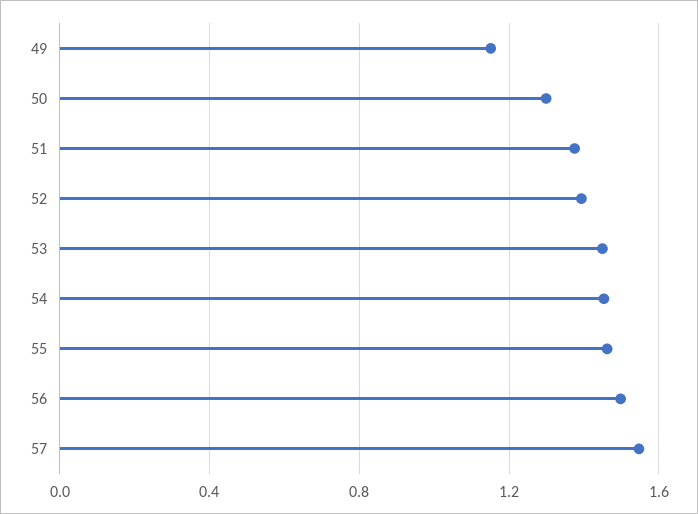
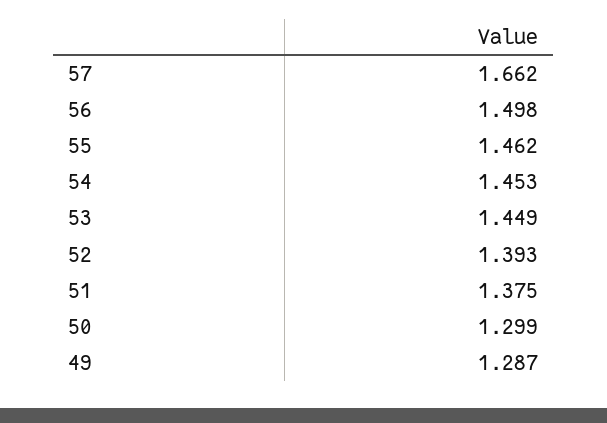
  {
-   "49": 1.15,
+   "49": 1.287,
    "50": 1.299,
    "51": 1.375,
    "52": 1.393,
    "53": 1.449,
    "54": 1.453,
    "55": 1.462,
    "56": 1.498,
-   "57": 1.55
+   "57": 1.662
  }

